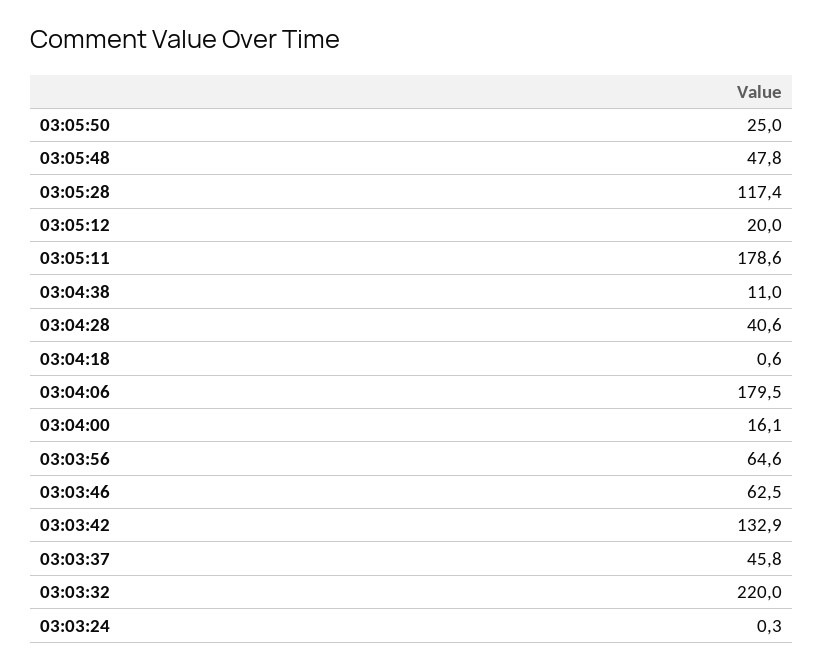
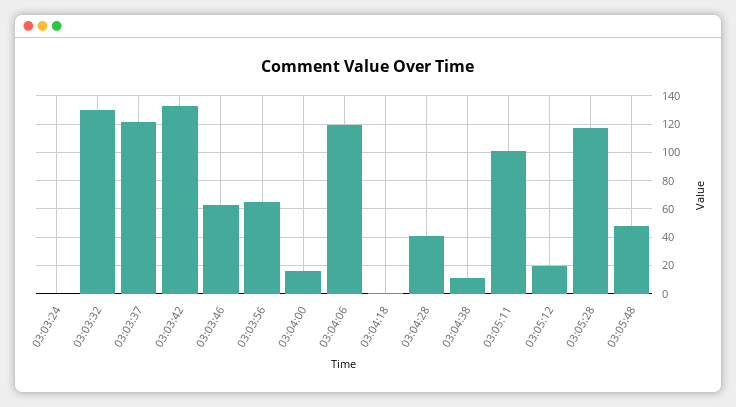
  {
-   "03:05:50": 25,
    "03:05:48": 47.8,
    "03:05:28": 117.4,
    "03:05:12": 20,
-   "03:05:11": 178.6,
+   "03:05:11": 100,
    "03:04:38": 11,
    "03:04:28": 40.6,
    "03:04:18": 0.6,
-   "03:04:06": 179.5,
+   "03:04:06": 120,
    "03:04:00": 16.1,
    "03:03:56": 64.6,
    "03:03:46": 62.5,
    "03:03:42": 132.9,
-   "03:03:37": 45.8,
+   "03:03:37": 120,
-   "03:03:32": 220,
+   "03:03:32": 130,
    "03:03:24": 0.3
  }

